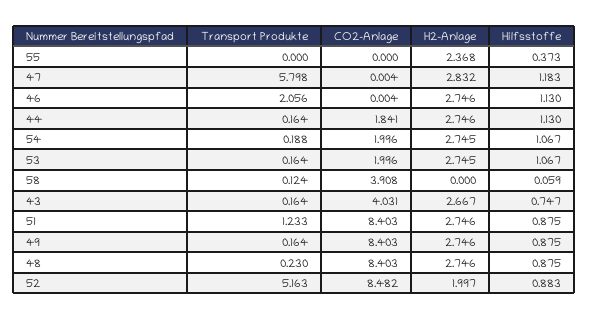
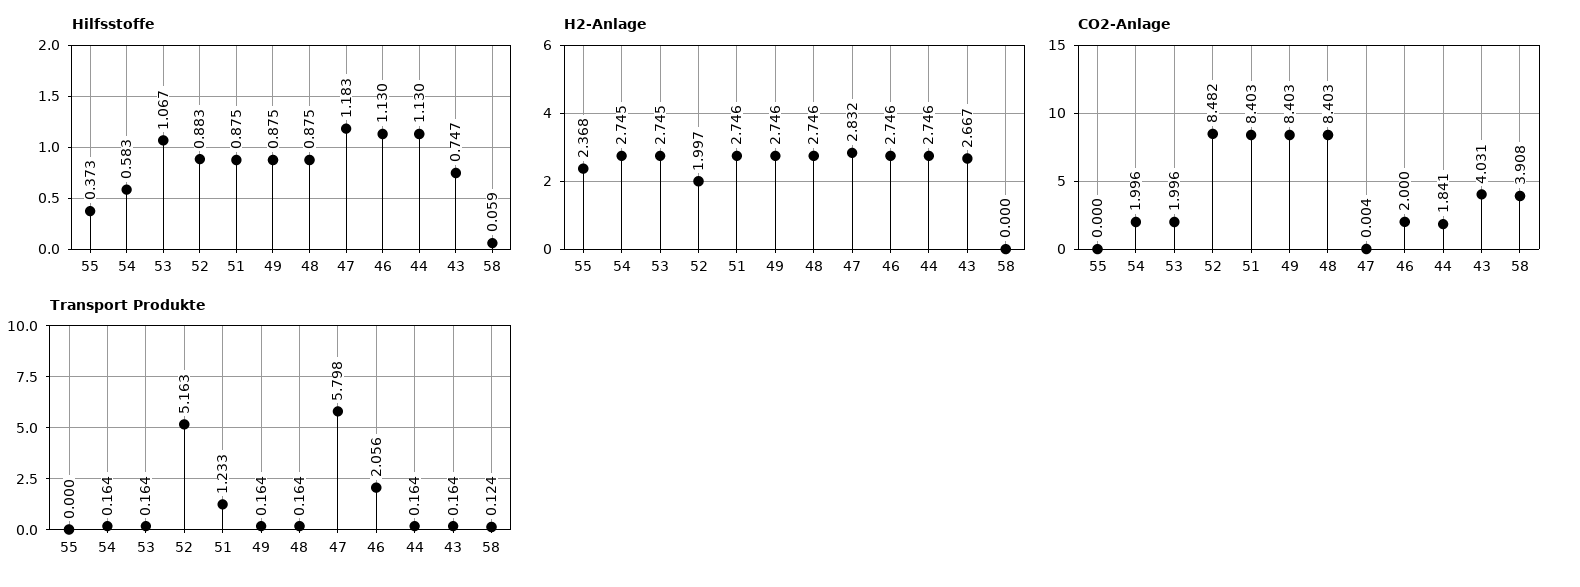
  {
    "Transport Produkte": {
      "55": 0,
      "47": 5.798,
      "46": 2.056,
      "44": 0.164,
-     "54": 0.188,
+     "54": 0.164,
      "53": 0.164,
      "58": 0.124,
      "43": 0.164,
      "51": 1.233,
      "49": 0.164,
-     "48": 0.23,
+     "48": 0.164,
      "52": 5.163
    },
    "CO2-Anlage": {
      "55": 0,
      "47": 0.004,
-     "46": 0.004,
+     "46": 2,
      "44": 1.841,
      "54": 1.996,
      "53": 1.996,
      "58": 3.908,
      "43": 4.031,
      "51": 8.403,
      "49": 8.403,
      "48": 8.403,
      "52": 8.482
    },
    "H2-Anlage": {
      "55": 2.368,
      "47": 2.832,
      "46": 2.746,
      "44": 2.746,
      "54": 2.745,
      "53": 2.745,
      "58": 0,
      "43": 2.667,
      "51": 2.746,
      "49": 2.746,
      "48": 2.746,
      "52": 1.997
    },
    "Hilfsstoffe": {
      "55": 0.373,
      "47": 1.183,
      "46": 1.13,
      "44": 1.13,
-     "54": 1.067,
+     "54": 0.583,
      "53": 1.067,
      "58": 0.059,
      "43": 0.747,
      "51": 0.875,
      "49": 0.875,
      "48": 0.875,
      "52": 0.883
    }
  }

